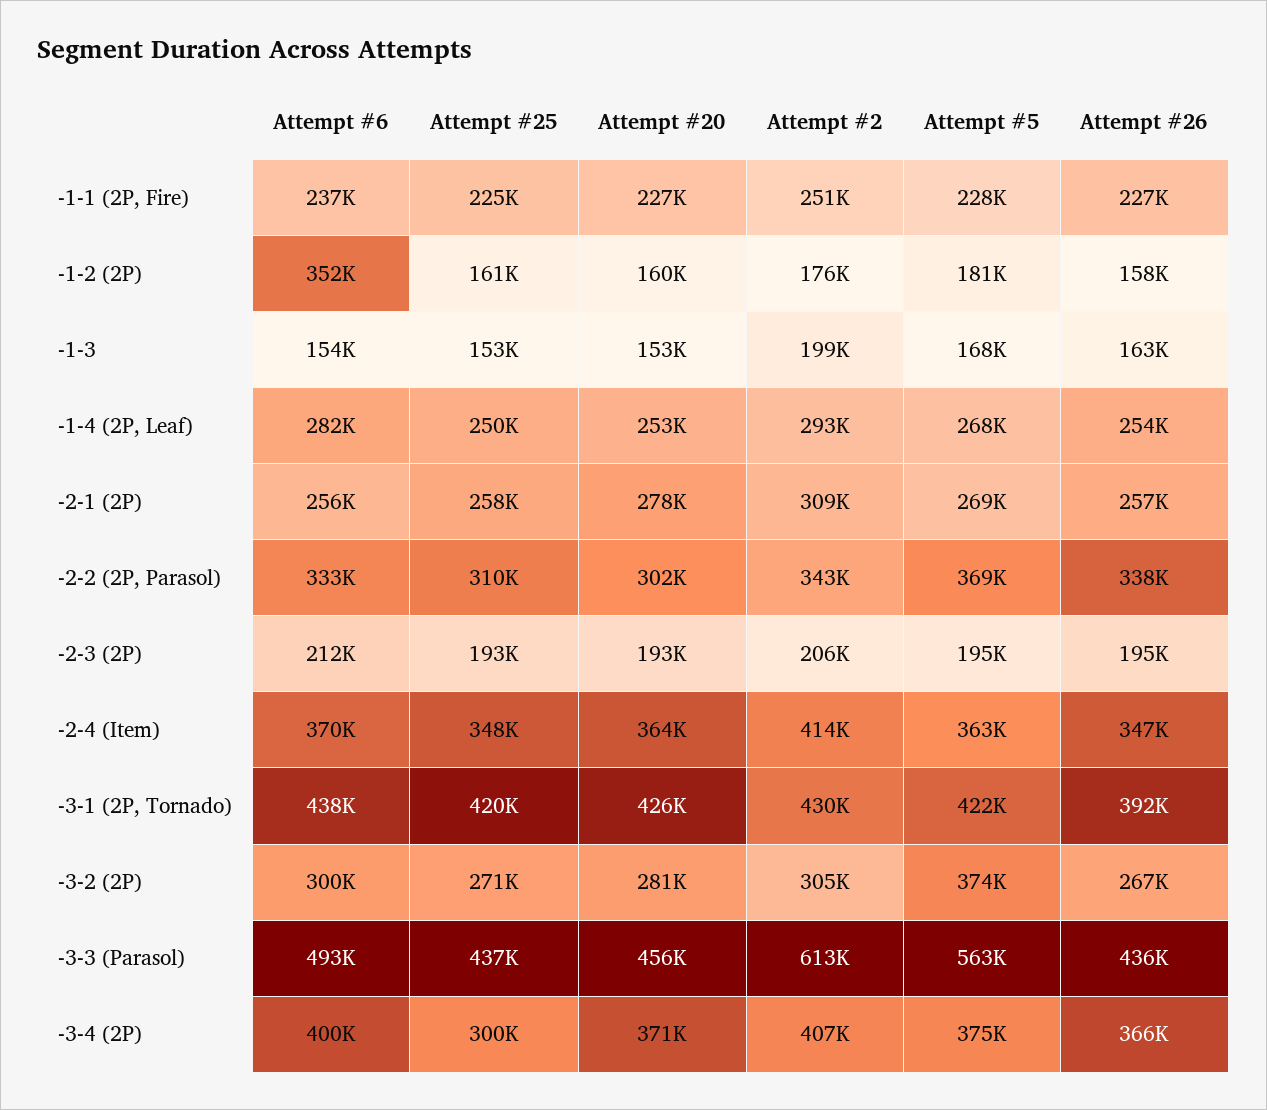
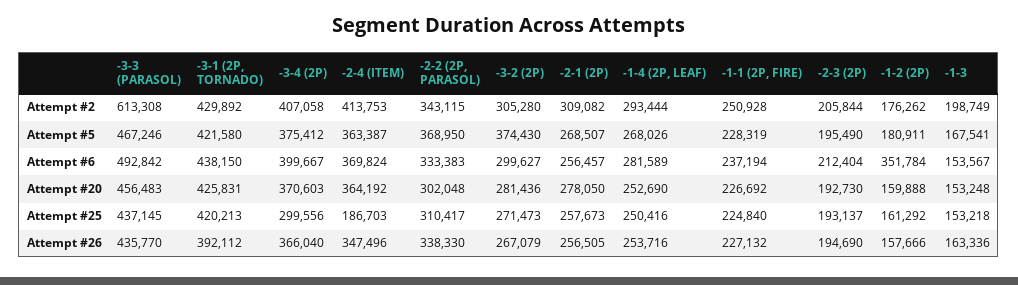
  {
    "Attempt #6": {
      "-1-1 (2P, Fire)": 237194,
      "-1-2 (2P)": 351784,
      "-1-3": 153567,
      "-1-4 (2P, Leaf)": 281589,
      "-2-1 (2P)": 256457,
      "-2-2 (2P, Parasol)": 333383,
      "-2-3 (2P)": 212404,
      "-2-4 (Item)": 369824,
      "-3-1 (2P, Tornado)": 438150,
      "-3-2 (2P)": 299627,
      "-3-3 (Parasol)": 492842,
      "-3-4 (2P)": 399667
    },
    "Attempt #25": {
      "-1-1 (2P, Fire)": 224840,
      "-1-2 (2P)": 161292,
      "-1-3": 153218,
      "-1-4 (2P, Leaf)": 250416,
      "-2-1 (2P)": 257673,
      "-2-2 (2P, Parasol)": 310417,
      "-2-3 (2P)": 193137,
-     "-2-4 (Item)": 348000,
+     "-2-4 (Item)": 186703,
      "-3-1 (2P, Tornado)": 420213,
      "-3-2 (2P)": 271473,
      "-3-3 (Parasol)": 437145,
      "-3-4 (2P)": 299556
    },
    "Attempt #20": {
      "-1-1 (2P, Fire)": 226692,
      "-1-2 (2P)": 159888,
      "-1-3": 153248,
      "-1-4 (2P, Leaf)": 252690,
      "-2-1 (2P)": 278050,
      "-2-2 (2P, Parasol)": 302048,
      "-2-3 (2P)": 192730,
      "-2-4 (Item)": 364192,
      "-3-1 (2P, Tornado)": 425831,
      "-3-2 (2P)": 281436,
      "-3-3 (Parasol)": 456483,
      "-3-4 (2P)": 370603
    },
    "Attempt #2": {
      "-1-1 (2P, Fire)": 250928,
      "-1-2 (2P)": 176262,
      "-1-3": 198749,
      "-1-4 (2P, Leaf)": 293444,
      "-2-1 (2P)": 309082,
      "-2-2 (2P, Parasol)": 343115,
      "-2-3 (2P)": 205844,
      "-2-4 (Item)": 413753,
      "-3-1 (2P, Tornado)": 429892,
      "-3-2 (2P)": 305280,
      "-3-3 (Parasol)": 613308,
      "-3-4 (2P)": 407058
    },
    "Attempt #5": {
      "-1-1 (2P, Fire)": 228319,
      "-1-2 (2P)": 180911,
      "-1-3": 167541,
      "-1-4 (2P, Leaf)": 268026,
      "-2-1 (2P)": 268507,
      "-2-2 (2P, Parasol)": 368950,
      "-2-3 (2P)": 195490,
      "-2-4 (Item)": 363387,
      "-3-1 (2P, Tornado)": 421580,
      "-3-2 (2P)": 374430,
-     "-3-3 (Parasol)": 563000,
+     "-3-3 (Parasol)": 467246,
      "-3-4 (2P)": 375412
    },
    "Attempt #26": {
      "-1-1 (2P, Fire)": 227132,
      "-1-2 (2P)": 157666,
      "-1-3": 163336,
      "-1-4 (2P, Leaf)": 253716,
      "-2-1 (2P)": 256505,
      "-2-2 (2P, Parasol)": 338330,
      "-2-3 (2P)": 194690,
      "-2-4 (Item)": 347496,
      "-3-1 (2P, Tornado)": 392112,
      "-3-2 (2P)": 267079,
      "-3-3 (Parasol)": 435770,
      "-3-4 (2P)": 366040
    }
  }

